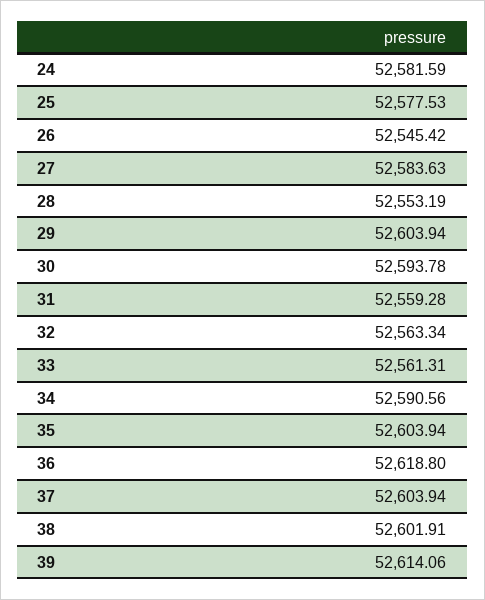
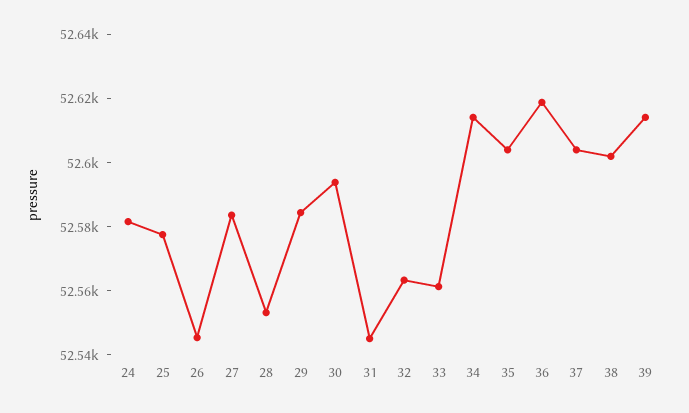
  {
    "24": 52581.59,
    "25": 52577.53,
    "26": 52545.42,
    "27": 52583.63,
    "28": 52553.19,
-   "29": 52603.94,
+   "29": 52585,
    "30": 52593.78,
-   "31": 52559.28,
+   "31": 52545,
    "32": 52563.34,
    "33": 52561.31,
-   "34": 52590.56,
+   "34": 52615,
    "35": 52603.94,
    "36": 52618.8,
    "37": 52603.94,
    "38": 52601.91,
    "39": 52614.06
  }

